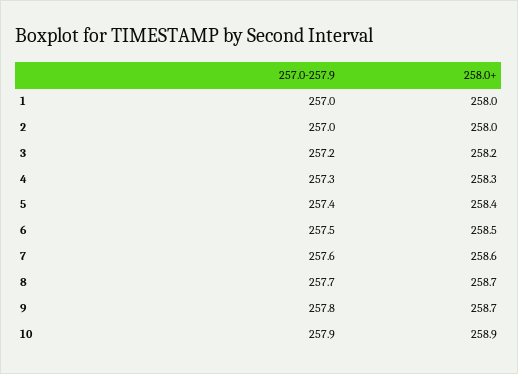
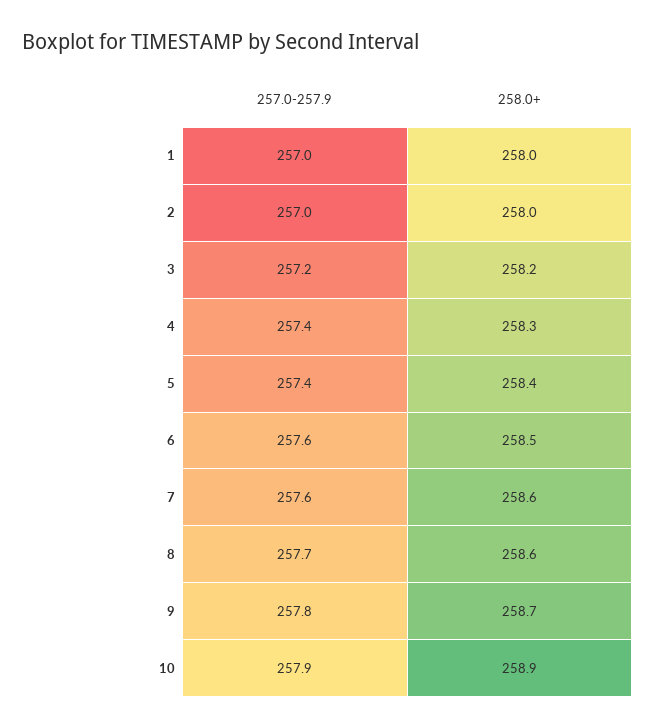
  {
    "257.0-257.9": {
      "1": 257,
      "2": 257,
      "3": 257.2,
-     "4": 257.3,
+     "4": 257.4,
      "5": 257.4,
-     "6": 257.5,
+     "6": 257.6,
      "7": 257.6,
      "8": 257.7,
      "9": 257.8,
      "10": 257.9
    },
    "258.0+": {
      "1": 258,
      "2": 258,
      "3": 258.2,
      "4": 258.3,
      "5": 258.4,
      "6": 258.5,
      "7": 258.6,
-     "8": 258.7,
+     "8": 258.6,
      "9": 258.7,
      "10": 258.9
    }
  }

